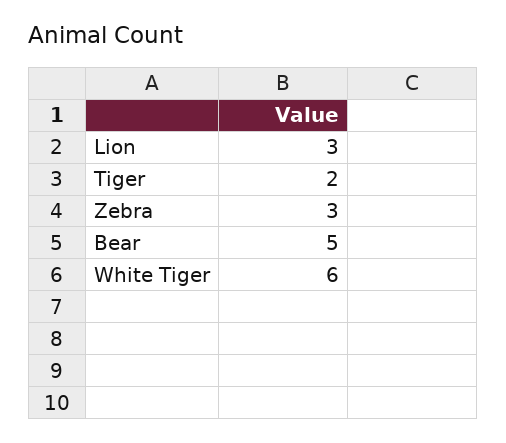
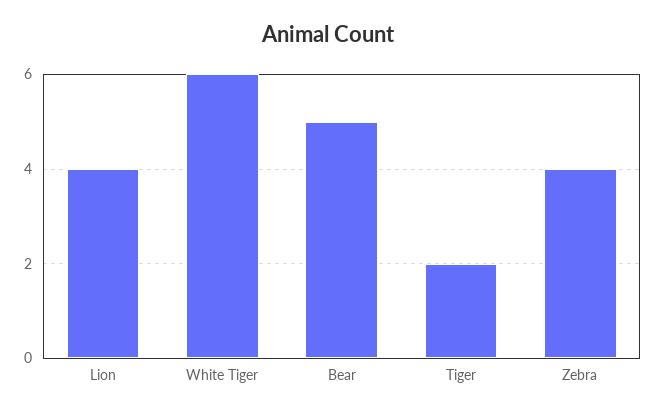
  {
-   "Lion": 3,
+   "Lion": 4,
    "Tiger": 2,
-   "Zebra": 3,
+   "Zebra": 4,
    "Bear": 5,
    "White Tiger": 6
  }

